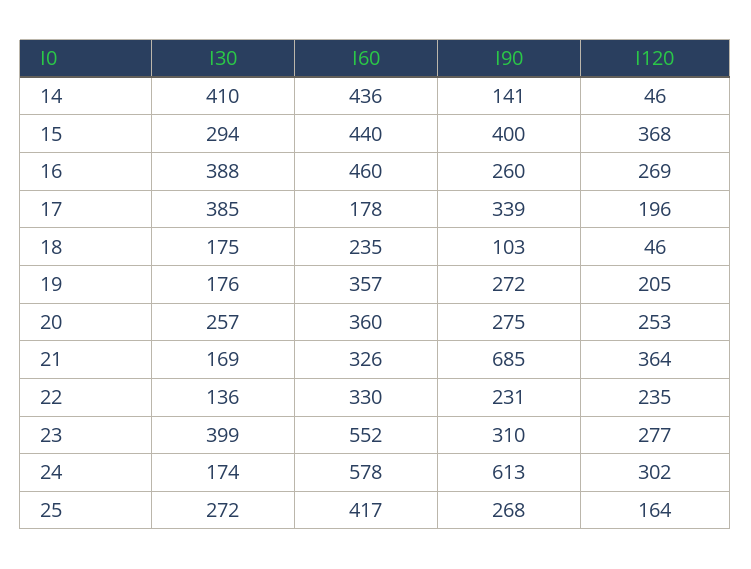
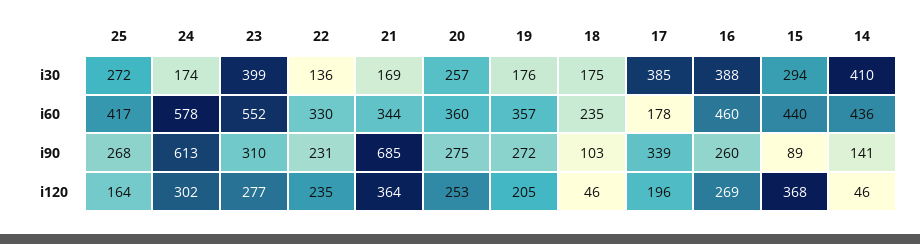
  {
    "I30": {
      "14": 410,
      "15": 294,
      "16": 388,
      "17": 385,
      "18": 175,
      "19": 176,
      "20": 257,
      "21": 169,
      "22": 136,
      "23": 399,
      "24": 174,
      "25": 272
    },
    "I60": {
      "14": 436,
      "15": 440,
      "16": 460,
      "17": 178,
      "18": 235,
      "19": 357,
      "20": 360,
-     "21": 326,
+     "21": 344,
      "22": 330,
      "23": 552,
      "24": 578,
      "25": 417
    },
    "I90": {
      "14": 141,
-     "15": 400,
+     "15": 89,
      "16": 260,
      "17": 339,
      "18": 103,
      "19": 272,
      "20": 275,
      "21": 685,
      "22": 231,
      "23": 310,
      "24": 613,
      "25": 268
    },
    "I120": {
      "14": 46,
      "15": 368,
      "16": 269,
      "17": 196,
      "18": 46,
      "19": 205,
      "20": 253,
      "21": 364,
      "22": 235,
      "23": 277,
      "24": 302,
      "25": 164
    }
  }

